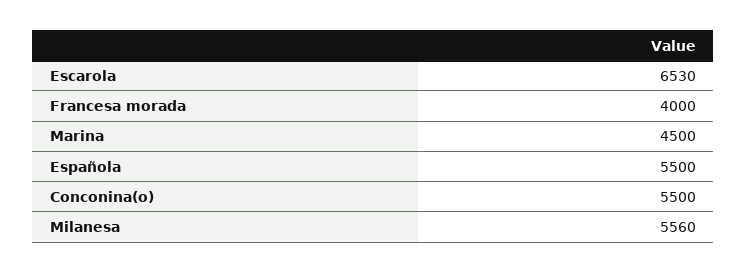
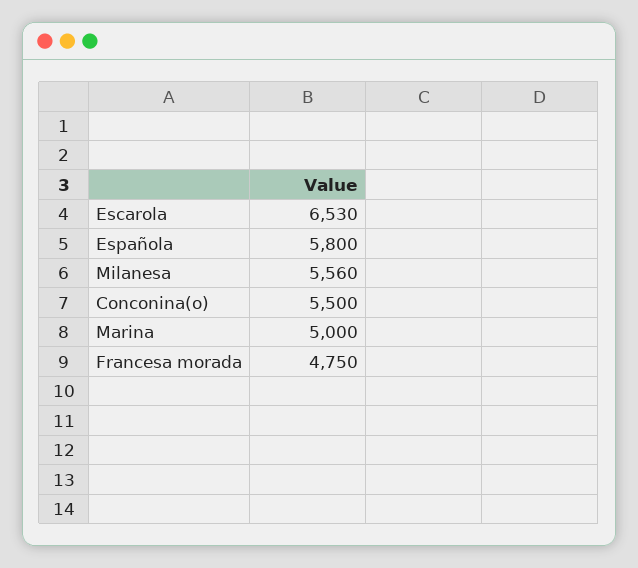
  {
    "Escarola": 6530,
-   "Francesa morada": 4000,
+   "Francesa morada": 4750,
-   "Marina": 4500,
+   "Marina": 5000,
-   "Española": 5500,
+   "Española": 5800,
    "Conconina(o)": 5500,
    "Milanesa": 5560
  }

